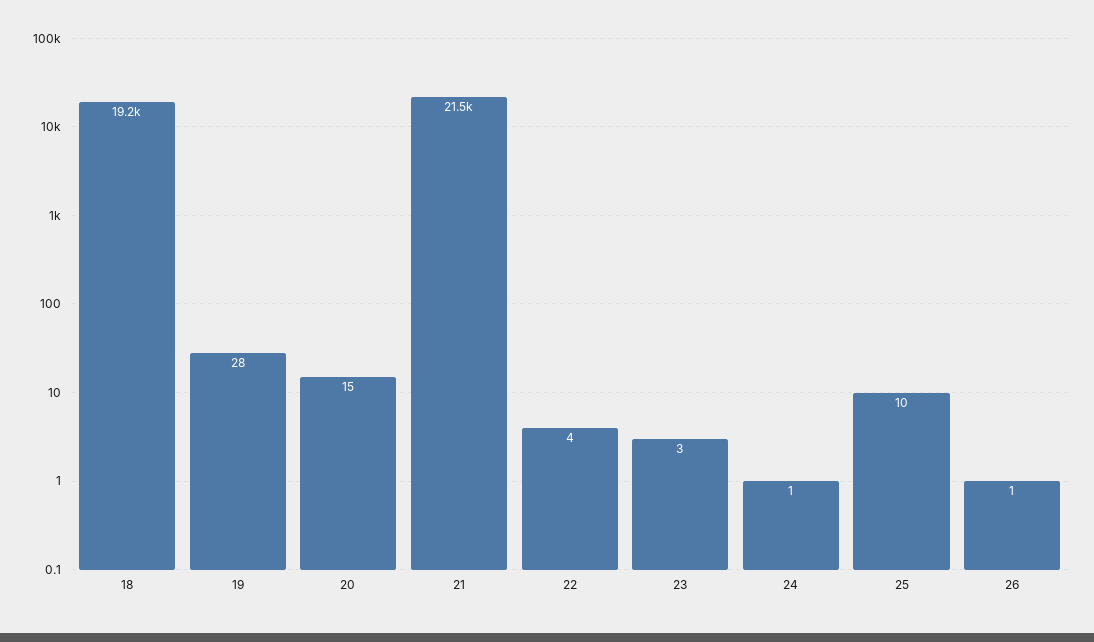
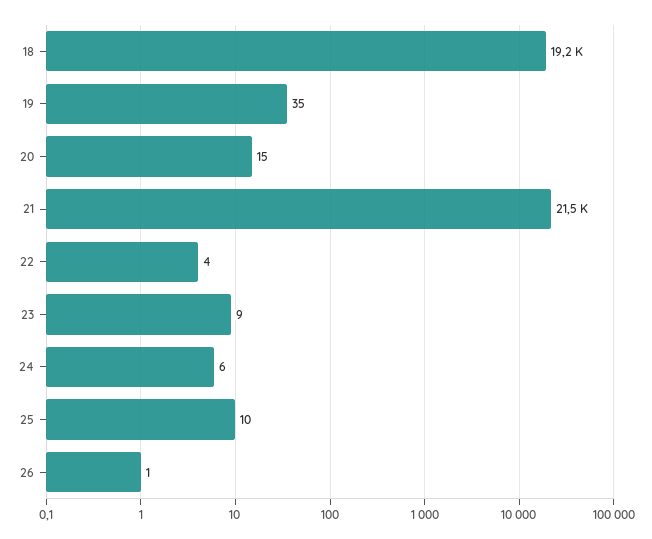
  {
    "18": 19200,
-   "19": 28,
+   "19": 35,
    "20": 15,
    "21": 21500,
    "22": 4,
-   "23": 3,
+   "23": 9,
-   "24": 1,
+   "24": 6,
    "25": 10,
    "26": 1
  }

